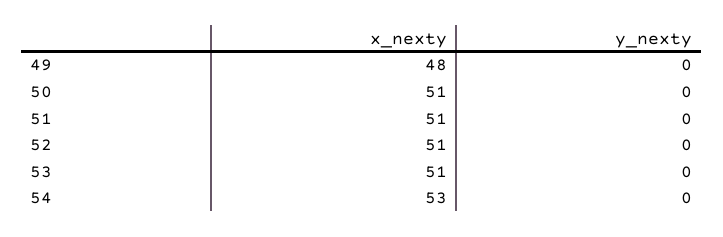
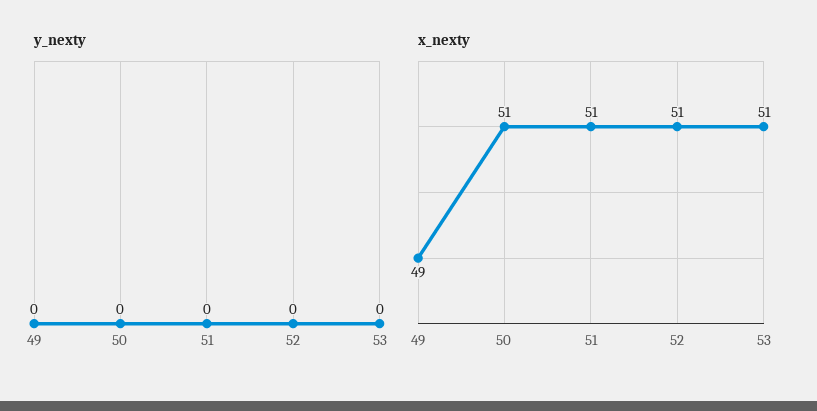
  {
    "x_nexty": {
-     "49": 48,
+     "49": 49,
      "50": 51,
      "51": 51,
      "52": 51,
-     "53": 51,
+     "53": 51
-     "54": 53
    },
    "y_nexty": {
      "49": 0,
      "50": 0,
      "51": 0,
      "52": 0,
-     "53": 0,
+     "53": 0
-     "54": 0
    }
  }

